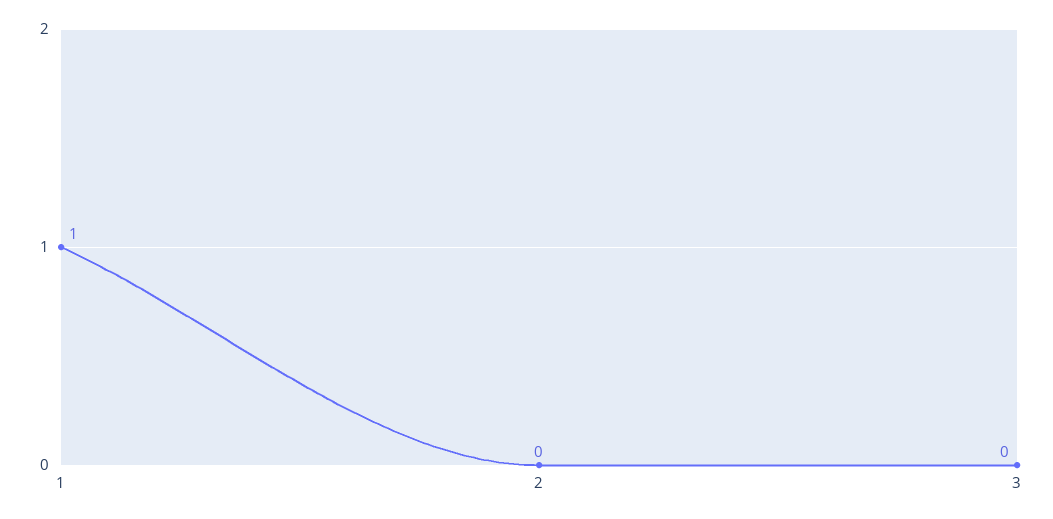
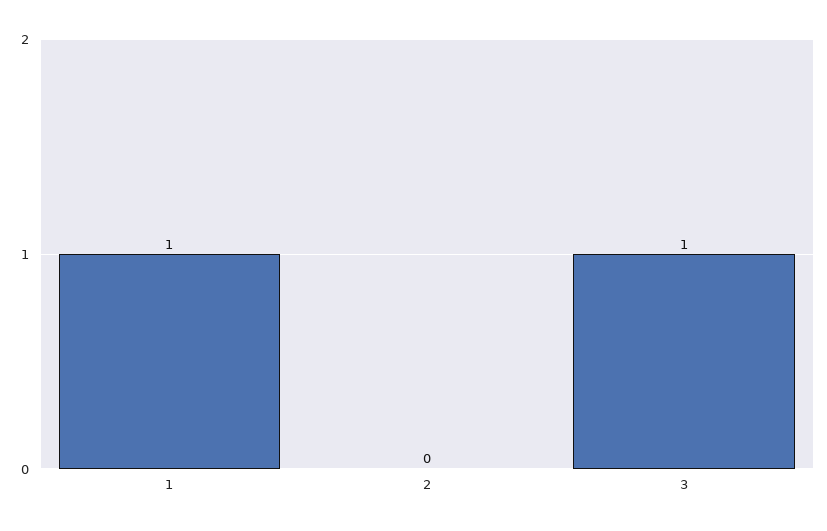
  {
    "1": 1,
    "2": 0,
-   "3": 0
+   "3": 1
  }

